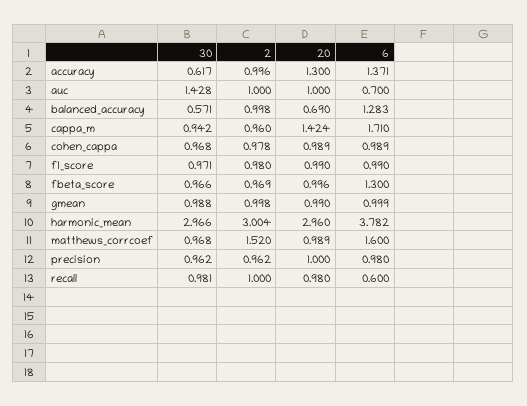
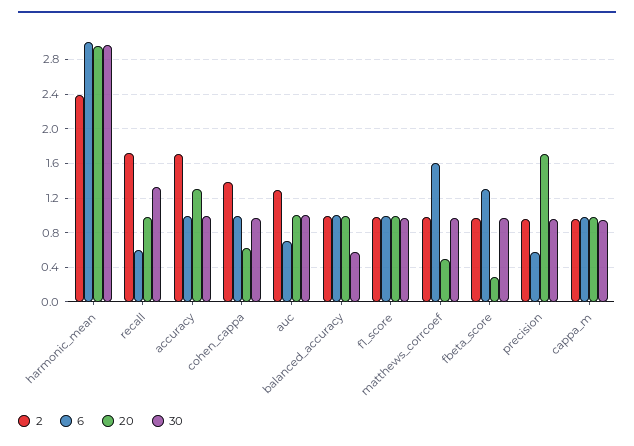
  {
    "30": {
-     "accuracy": 0.617,
+     "accuracy": 1,
-     "auc": 1.428,
+     "auc": 1,
      "balanced_accuracy": 0.571,
      "cappa_m": 0.942,
      "cohen_cappa": 0.968,
      "f1_score": 0.971,
      "fbeta_score": 0.966,
-     "gmean": 0.988,
      "harmonic_mean": 2.966,
      "matthews_corrcoef": 0.968,
      "precision": 0.962,
-     "recall": 0.981
+     "recall": 1.3
    },
    "2": {
-     "accuracy": 0.996,
+     "accuracy": 1.7,
-     "auc": 1,
+     "auc": 1.3,
      "balanced_accuracy": 0.998,
      "cappa_m": 0.96,
-     "cohen_cappa": 0.978,
+     "cohen_cappa": 1.4,
      "f1_score": 0.98,
      "fbeta_score": 0.969,
-     "gmean": 0.998,
-     "harmonic_mean": 3.004,
+     "harmonic_mean": 2.4,
-     "matthews_corrcoef": 1.52,
+     "matthews_corrcoef": 1,
      "precision": 0.962,
-     "recall": 1
+     "recall": 1.7
    },
    "20": {
      "accuracy": 1.3,
      "auc": 1,
-     "balanced_accuracy": 0.69,
+     "balanced_accuracy": 1,
-     "cappa_m": 1.424,
+     "cappa_m": 1,
-     "cohen_cappa": 0.989,
+     "cohen_cappa": 0.6,
      "f1_score": 0.99,
-     "fbeta_score": 0.996,
+     "fbeta_score": 0.3,
-     "gmean": 0.99,
      "harmonic_mean": 2.96,
-     "matthews_corrcoef": 0.989,
+     "matthews_corrcoef": 0.5,
-     "precision": 1,
+     "precision": 1.7,
      "recall": 0.98
    },
    "6": {
-     "accuracy": 1.371,
+     "accuracy": 1,
      "auc": 0.7,
-     "balanced_accuracy": 1.283,
+     "balanced_accuracy": 1,
-     "cappa_m": 1.71,
+     "cappa_m": 1,
      "cohen_cappa": 0.989,
      "f1_score": 0.99,
      "fbeta_score": 1.3,
-     "gmean": 0.999,
-     "harmonic_mean": 3.782,
+     "harmonic_mean": 3,
      "matthews_corrcoef": 1.6,
-     "precision": 0.98,
+     "precision": 0.6,
      "recall": 0.6
    }
  }

